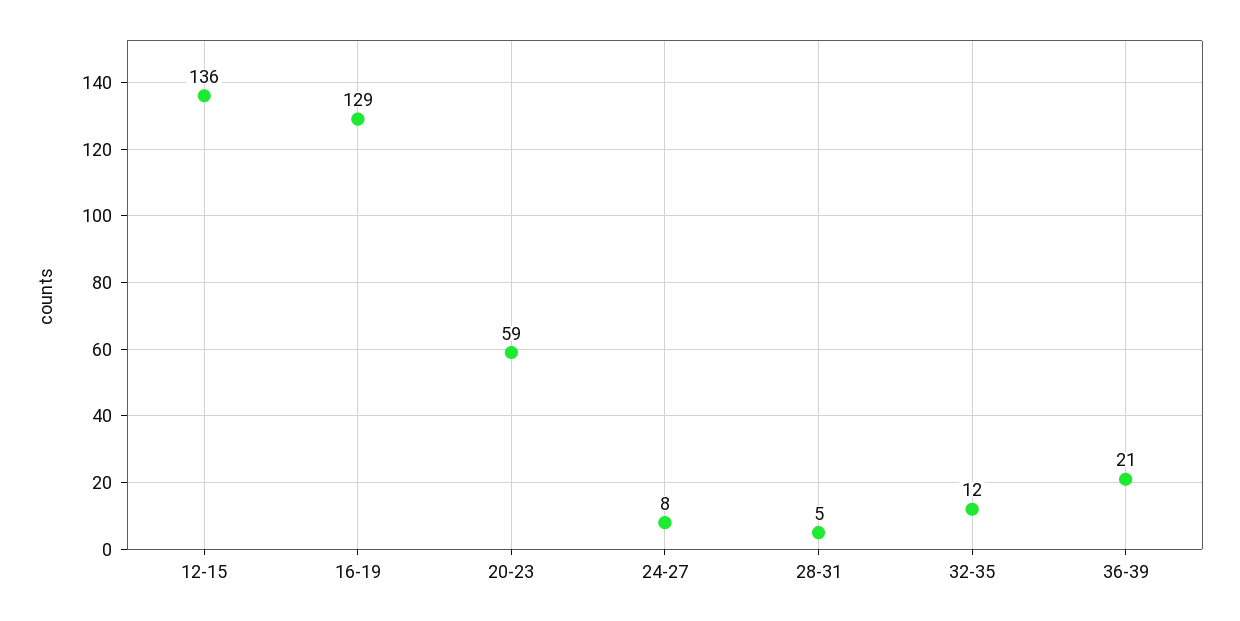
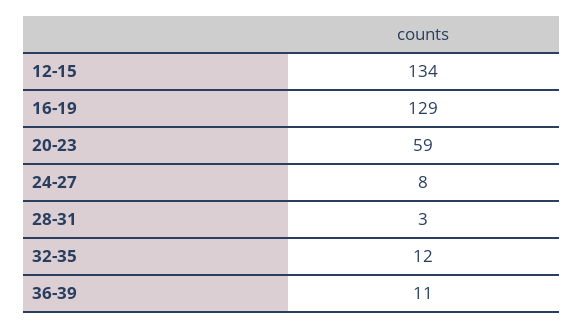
  {
-   "12-15": 136,
+   "12-15": 134,
    "16-19": 129,
    "20-23": 59,
    "24-27": 8,
-   "28-31": 5,
+   "28-31": 3,
    "32-35": 12,
-   "36-39": 21
+   "36-39": 11
  }

